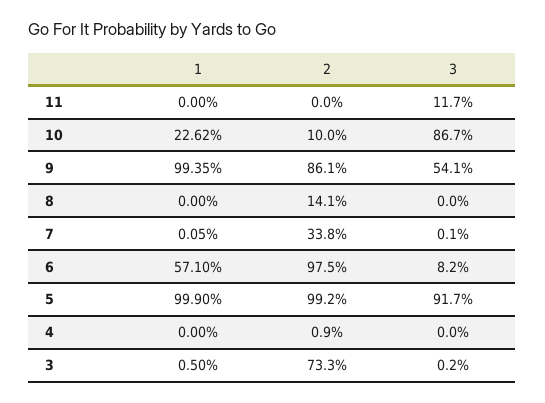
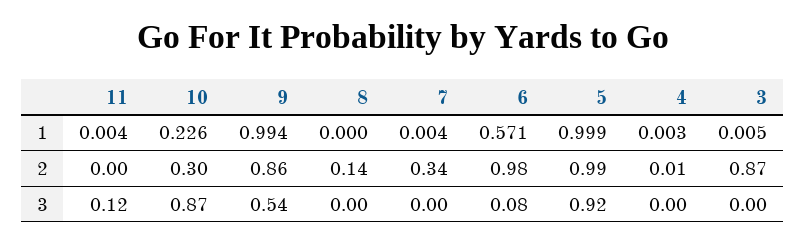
  {
    "1": {
-     "11": 0,
+     "11": 0.004,
      "10": 0.2262,
      "9": 0.9935,
      "8": 0,
-     "7": 0.0005,
+     "7": 0.004,
      "6": 0.571,
      "5": 0.999,
-     "4": 0,
+     "4": 0.003,
      "3": 0.005
    },
    "2": {
      "11": 0,
-     "10": 0.1,
+     "10": 0.3,
      "9": 0.861,
      "8": 0.141,
      "7": 0.338,
      "6": 0.975,
      "5": 0.992,
      "4": 0.009,
-     "3": 0.733
+     "3": 0.87
    },
    "3": {
      "11": 0.117,
      "10": 0.867,
      "9": 0.541,
      "8": 0,
      "7": 0.001,
      "6": 0.082,
      "5": 0.917,
      "4": 0,
      "3": 0.002
    }
  }

